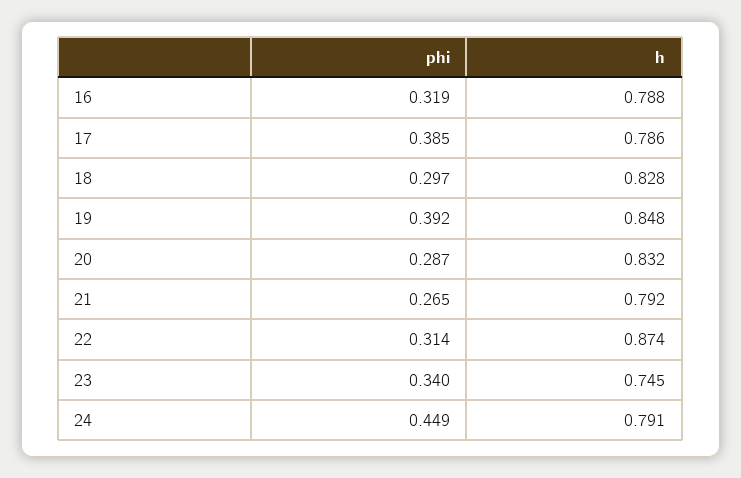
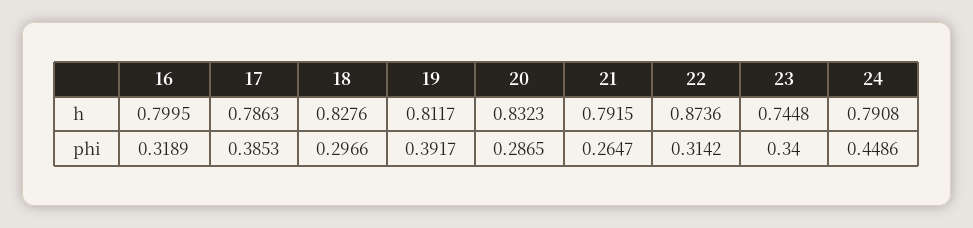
  {
    "phi": {
      "16": 0.3189,
      "17": 0.3853,
      "18": 0.2966,
      "19": 0.3917,
      "20": 0.2865,
      "21": 0.2647,
      "22": 0.3142,
      "23": 0.34,
      "24": 0.4486
    },
    "h": {
-     "16": 0.788,
+     "16": 0.7995,
      "17": 0.7863,
      "18": 0.8276,
-     "19": 0.848,
+     "19": 0.8117,
      "20": 0.8323,
      "21": 0.7915,
      "22": 0.8736,
      "23": 0.7448,
      "24": 0.7908
    }
  }

